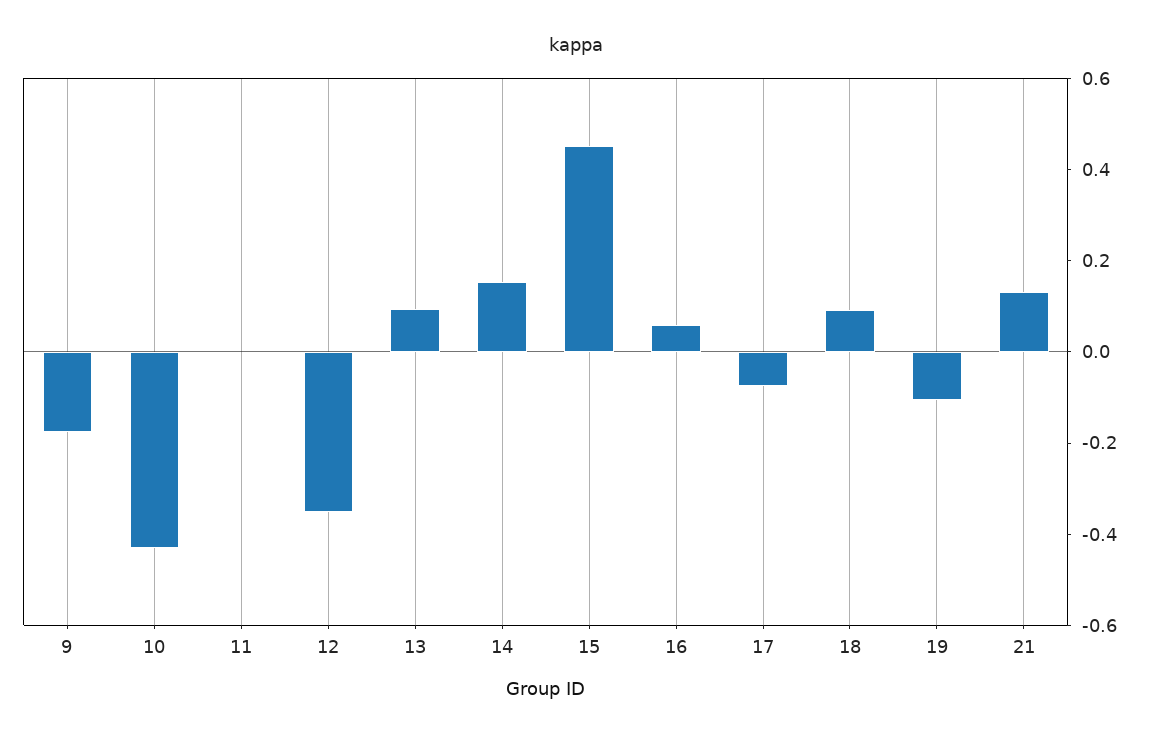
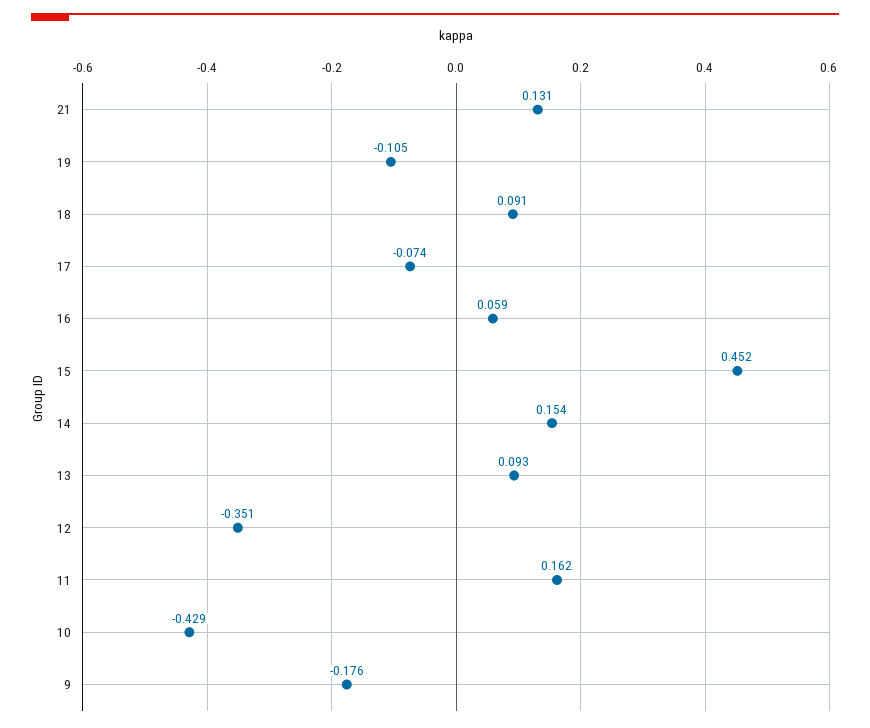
  {
    "9": -0.176,
    "10": -0.429,
-   "11": 0,
+   "11": 0.162,
    "12": -0.351,
    "13": 0.093,
    "14": 0.154,
    "15": 0.452,
    "16": 0.059,
    "17": -0.074,
    "18": 0.091,
    "19": -0.105,
    "21": 0.131
  }

